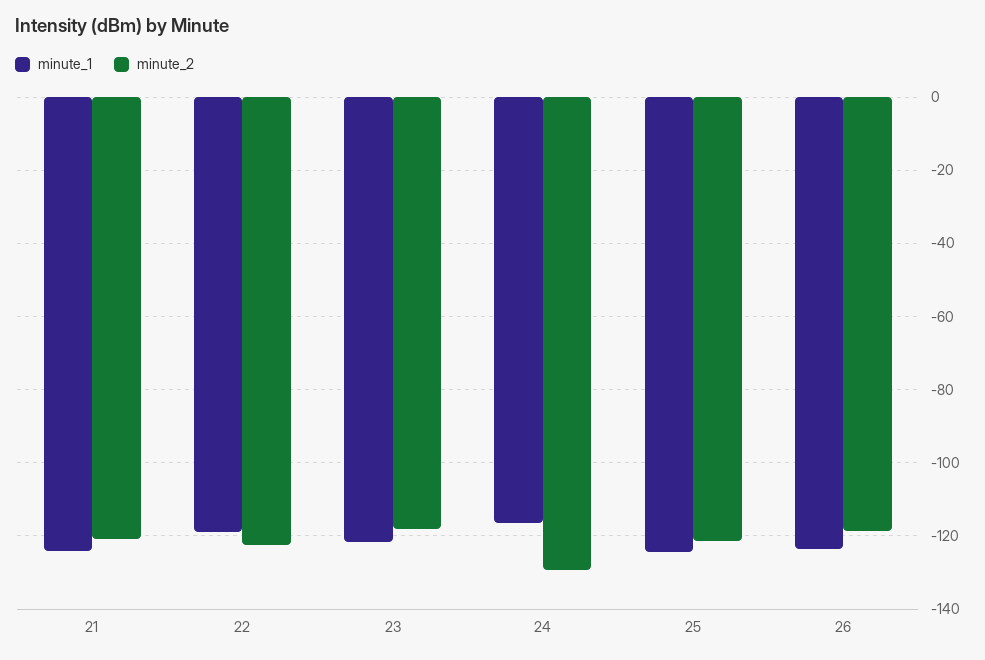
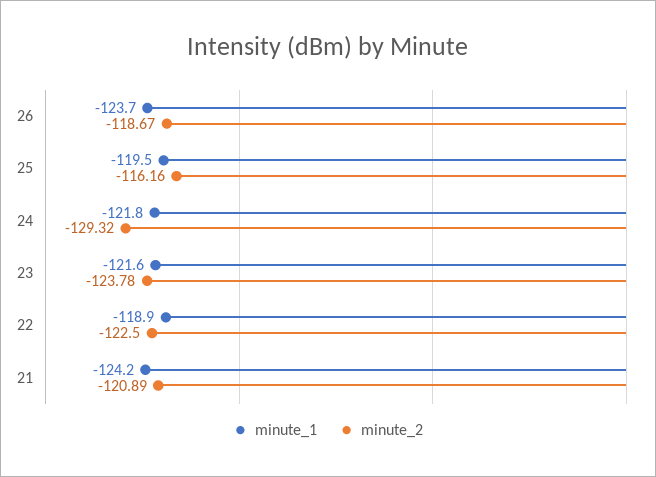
  {
    "minute_1": {
      "21": -124.2,
      "22": -118.9,
      "23": -121.6,
-     "24": -116,
+     "24": -121.8,
-     "25": -124,
+     "25": -119.5,
      "26": -123.7
    },
    "minute_2": {
      "21": -120.89,
      "22": -122.5,
-     "23": -118,
+     "23": -123.78,
      "24": -129.32,
-     "25": -122,
+     "25": -116.16,
      "26": -118.67
    }
  }

